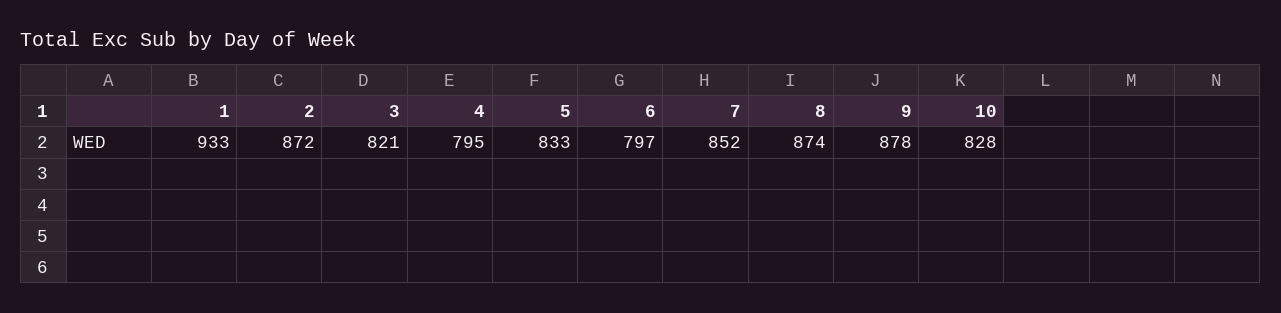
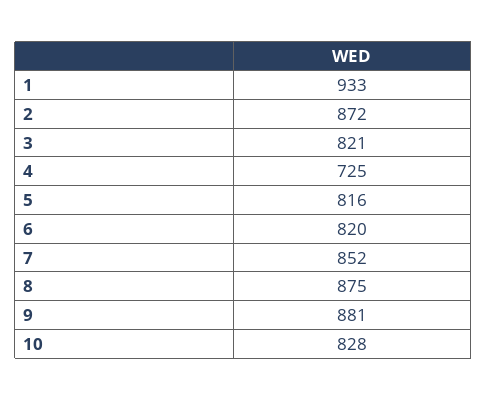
  {
    "1": 933,
    "2": 872,
    "3": 821,
-   "4": 795,
+   "4": 725,
-   "5": 833,
+   "5": 816,
-   "6": 797,
+   "6": 820,
    "7": 852,
-   "8": 874,
+   "8": 875,
-   "9": 878,
+   "9": 881,
    "10": 828
  }

